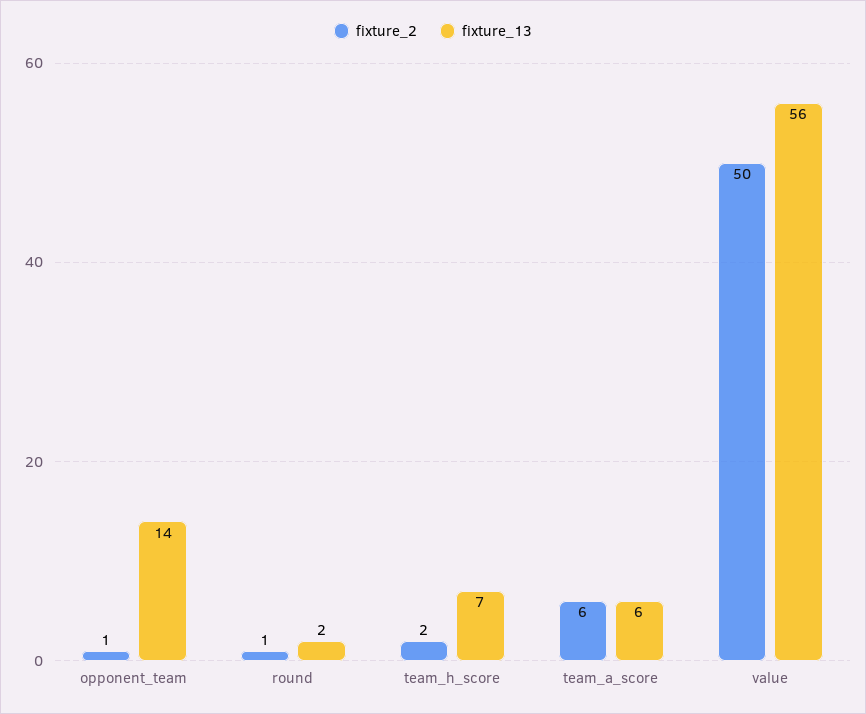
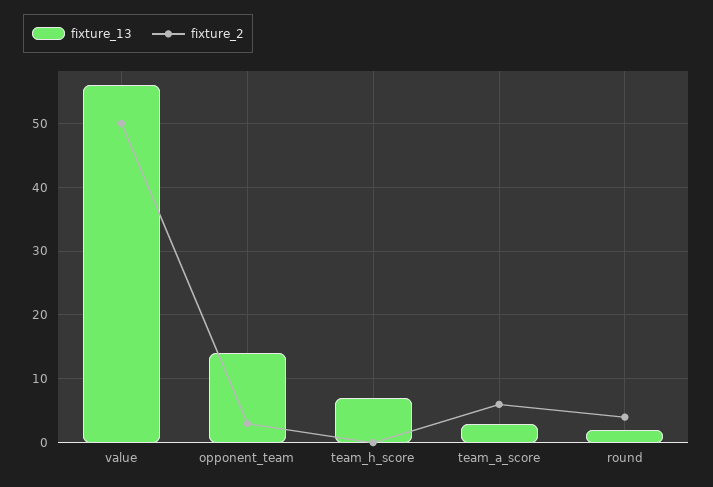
  {
    "fixture_2": {
-     "opponent_team": 1,
+     "opponent_team": 3,
-     "round": 1,
+     "round": 4,
-     "team_h_score": 2,
+     "team_h_score": 0,
      "team_a_score": 6,
      "value": 50
    },
    "fixture_13": {
      "opponent_team": 14,
      "round": 2,
      "team_h_score": 7,
-     "team_a_score": 6,
+     "team_a_score": 3,
      "value": 56
    }
  }

